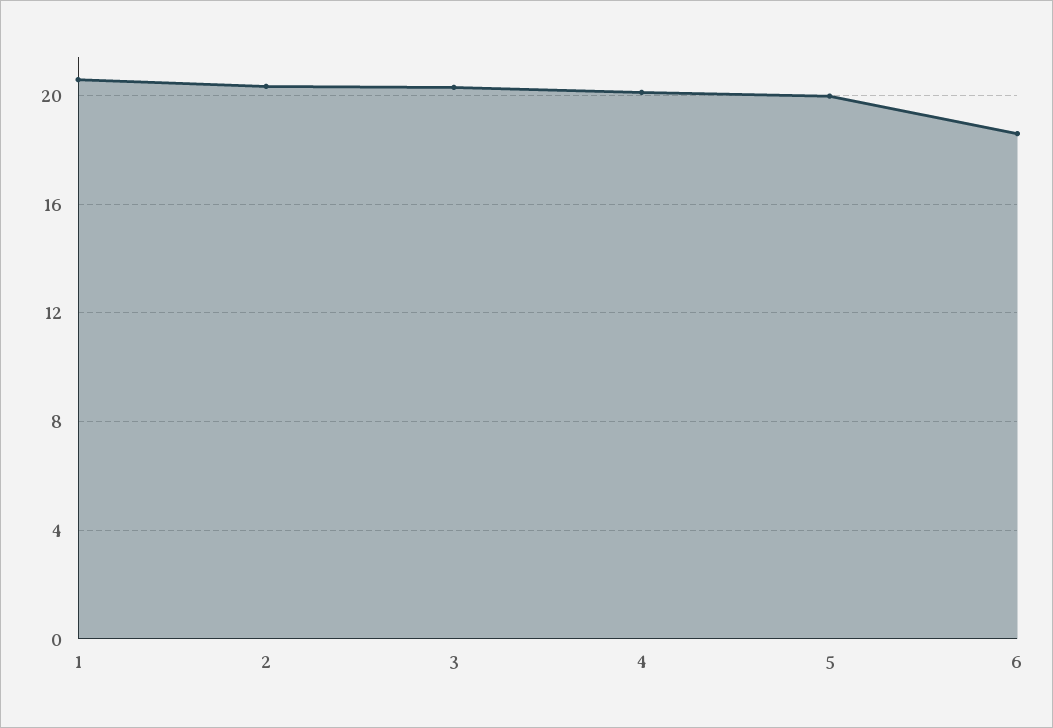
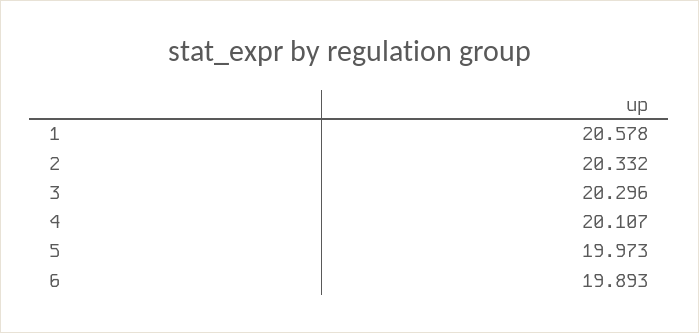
  {
    "1": 20.578,
    "2": 20.332,
    "3": 20.296,
    "4": 20.107,
    "5": 19.973,
-   "6": 18.5
+   "6": 19.893
  }

